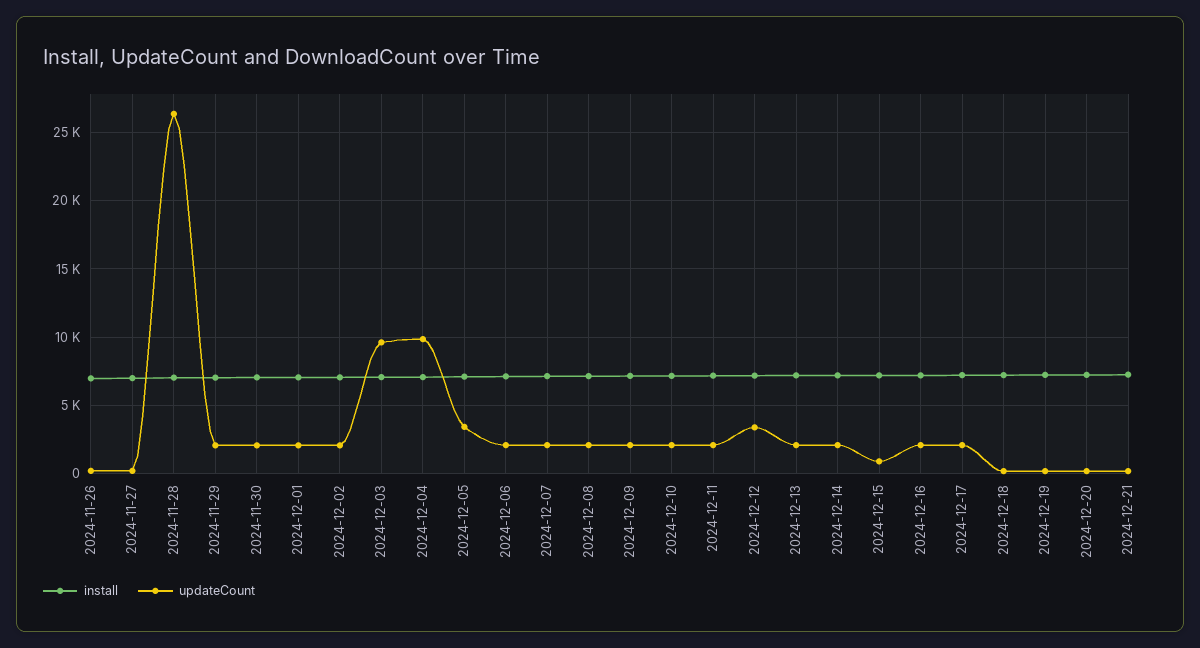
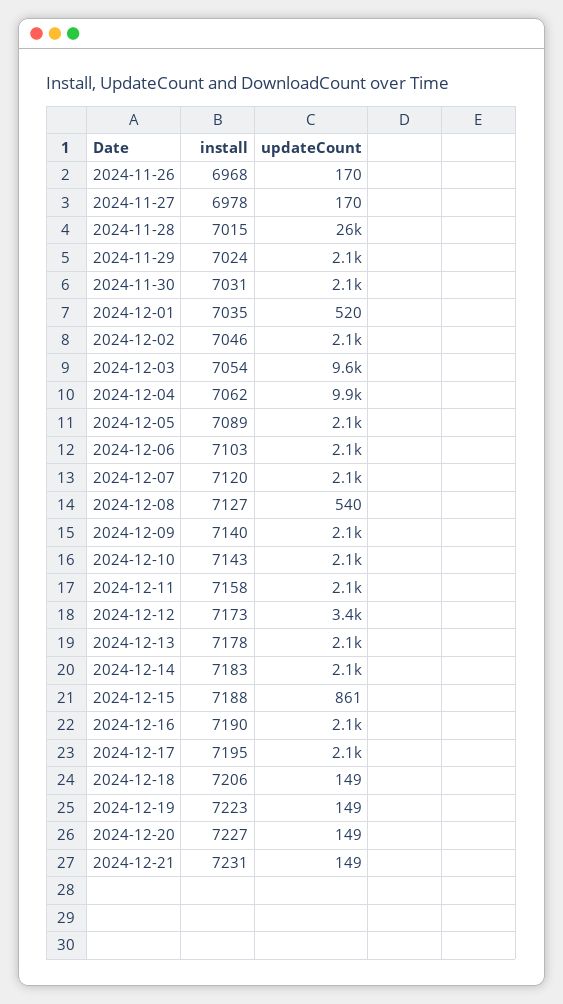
  {
    "install": {
      "2024-11-26": 6968,
      "2024-11-27": 6978,
      "2024-11-28": 7015,
      "2024-11-29": 7024,
      "2024-11-30": 7031,
      "2024-12-01": 7035,
      "2024-12-02": 7046,
      "2024-12-03": 7054,
      "2024-12-04": 7062,
      "2024-12-05": 7089,
      "2024-12-06": 7103,
      "2024-12-07": 7120,
      "2024-12-08": 7127,
      "2024-12-09": 7140,
      "2024-12-10": 7143,
      "2024-12-11": 7158,
      "2024-12-12": 7173,
      "2024-12-13": 7178,
      "2024-12-14": 7183,
      "2024-12-15": 7188,
      "2024-12-16": 7190,
      "2024-12-17": 7195,
      "2024-12-18": 7206,
      "2024-12-19": 7223,
      "2024-12-20": 7227,
      "2024-12-21": 7231
    },
    "updateCount": {
      "2024-11-26": 170,
      "2024-11-27": 170,
      "2024-11-28": 26000,
      "2024-11-29": 2100,
      "2024-11-30": 2100,
-     "2024-12-01": 2000,
+     "2024-12-01": 520,
      "2024-12-02": 2100,
      "2024-12-03": 9600,
      "2024-12-04": 9900,
-     "2024-12-05": 3500,
+     "2024-12-05": 2100,
      "2024-12-06": 2100,
      "2024-12-07": 2100,
-     "2024-12-08": 2000,
+     "2024-12-08": 540,
      "2024-12-09": 2100,
      "2024-12-10": 2100,
      "2024-12-11": 2100,
      "2024-12-12": 3400,
      "2024-12-13": 2100,
      "2024-12-14": 2100,
      "2024-12-15": 861,
      "2024-12-16": 2100,
      "2024-12-17": 2100,
      "2024-12-18": 149,
      "2024-12-19": 149,
      "2024-12-20": 149,
      "2024-12-21": 149
    }
  }

